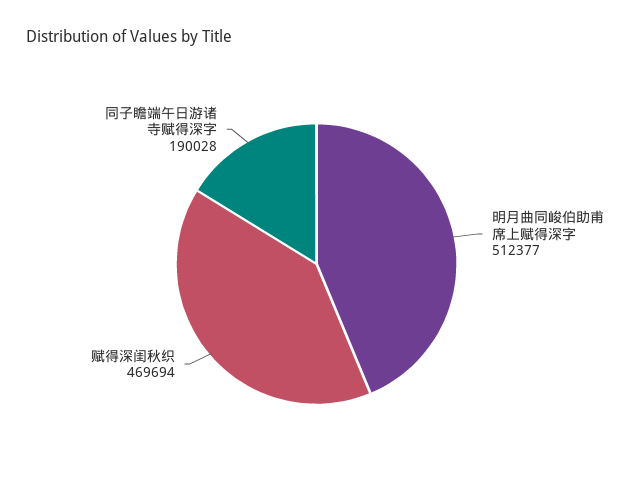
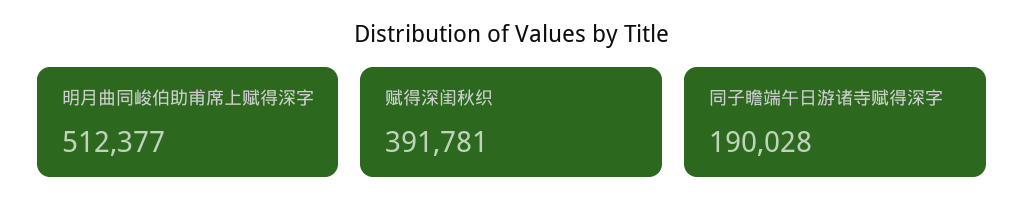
  {
    "明月曲同峻伯助甫席上赋得深字": 512377,
-   "赋得深闺秋织": 469694,
+   "赋得深闺秋织": 391781,
    "同子瞻端午日游诸寺赋得深字": 190028
  }

